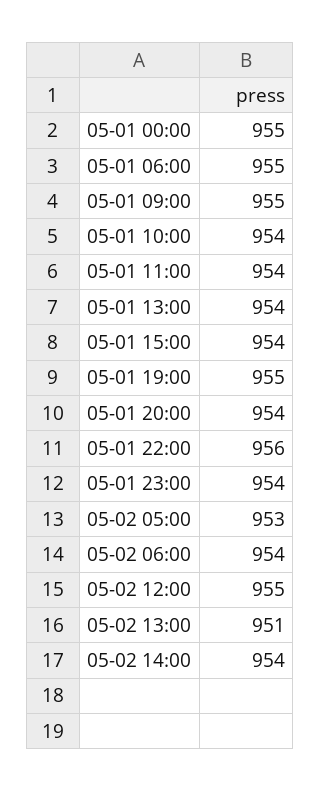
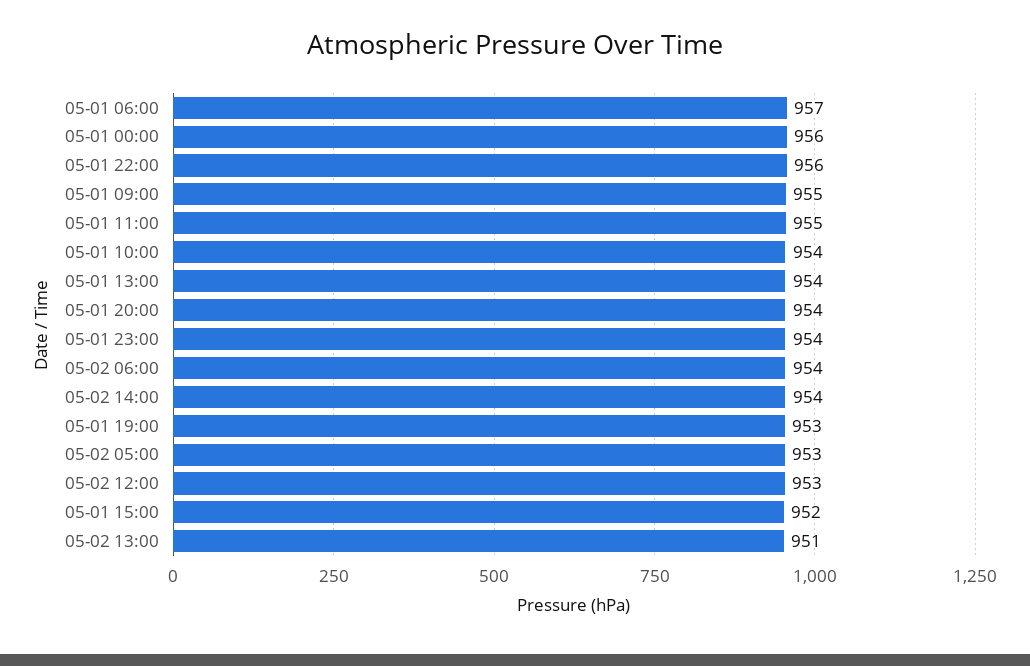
  {
-   "05-01 00:00": 955,
+   "05-01 00:00": 956,
-   "05-01 06:00": 955,
+   "05-01 06:00": 957,
    "05-01 09:00": 955,
    "05-01 10:00": 954,
-   "05-01 11:00": 954,
+   "05-01 11:00": 955,
    "05-01 13:00": 954,
-   "05-01 15:00": 954,
+   "05-01 15:00": 952,
-   "05-01 19:00": 955,
+   "05-01 19:00": 953,
    "05-01 20:00": 954,
    "05-01 22:00": 956,
    "05-01 23:00": 954,
    "05-02 05:00": 953,
    "05-02 06:00": 954,
-   "05-02 12:00": 955,
+   "05-02 12:00": 953,
    "05-02 13:00": 951,
    "05-02 14:00": 954
  }

